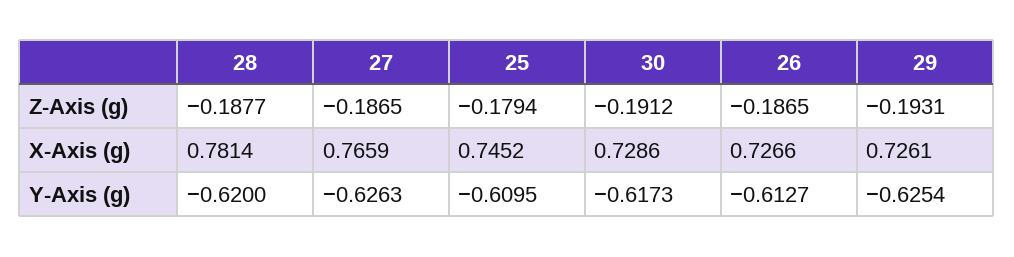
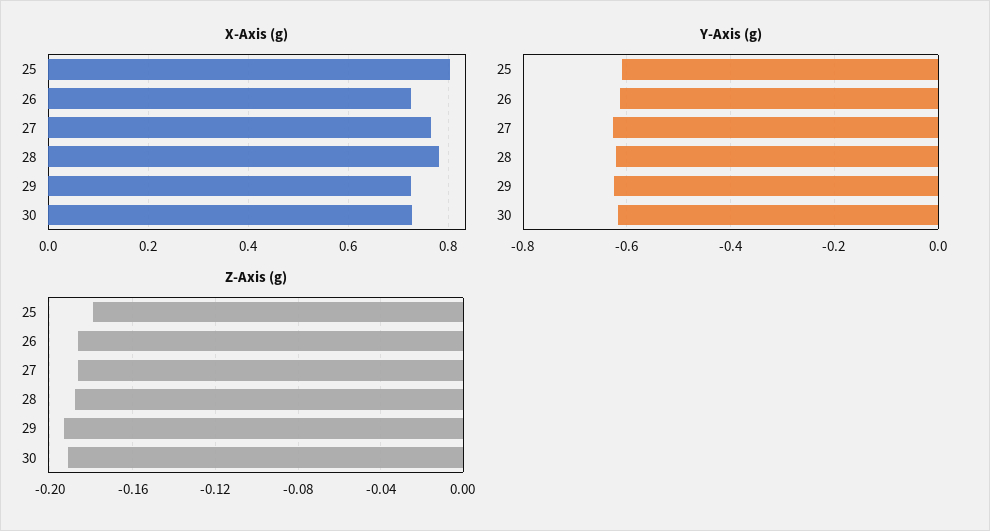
  {
    "Z-Axis (g)": {
      "28": -0.1877,
      "27": -0.1865,
      "25": -0.1794,
      "30": -0.1912,
      "26": -0.1865,
      "29": -0.1931
    },
    "X-Axis (g)": {
      "28": 0.7814,
      "27": 0.7659,
-     "25": 0.7452,
+     "25": 0.8,
      "30": 0.7286,
      "26": 0.7266,
      "29": 0.7261
    },
    "Y-Axis (g)": {
      "28": -0.62,
      "27": -0.6263,
      "25": -0.6095,
      "30": -0.6173,
      "26": -0.6127,
      "29": -0.6254
    }
  }

